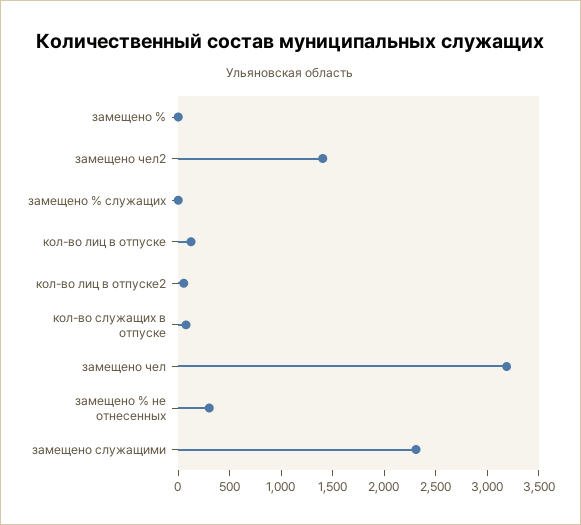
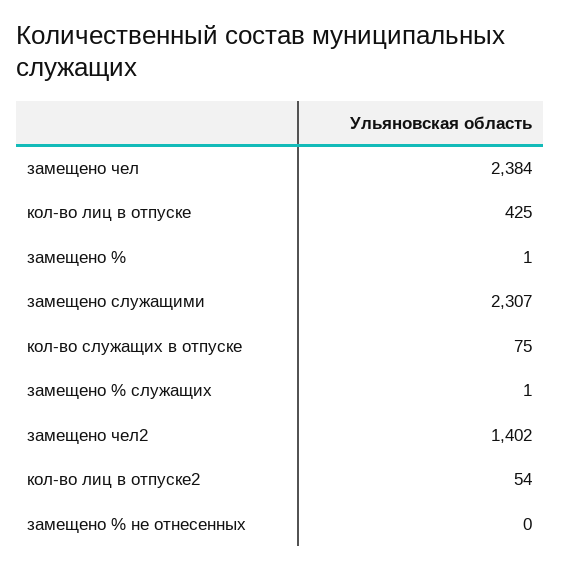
  {
    "замещено %": 1,
    "замещено чел2": 1402,
    "замещено % служащих": 1,
-   "кол-во лиц в отпуске": 100,
+   "кол-во лиц в отпуске": 425,
    "кол-во лиц в отпуске2": 54,
    "кол-во служащих в отпуске": 75,
-   "замещено чел": 3200,
+   "замещено чел": 2384,
-   "замещено % не отнесенных": 300,
+   "замещено % не отнесенных": 0,
    "замещено служащими": 2307
  }

